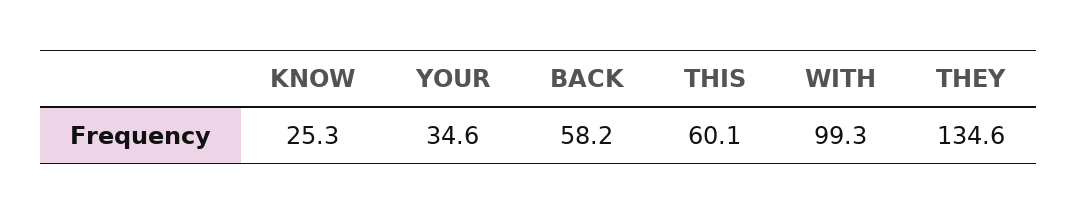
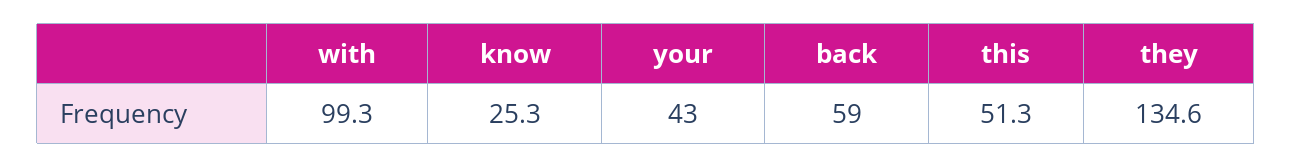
  {
    "KNOW": 25.3,
-   "YOUR": 34.6,
+   "YOUR": 43,
-   "BACK": 58.2,
+   "BACK": 59,
-   "THIS": 60.1,
+   "THIS": 51.3,
    "WITH": 99.3,
    "THEY": 134.6
  }

